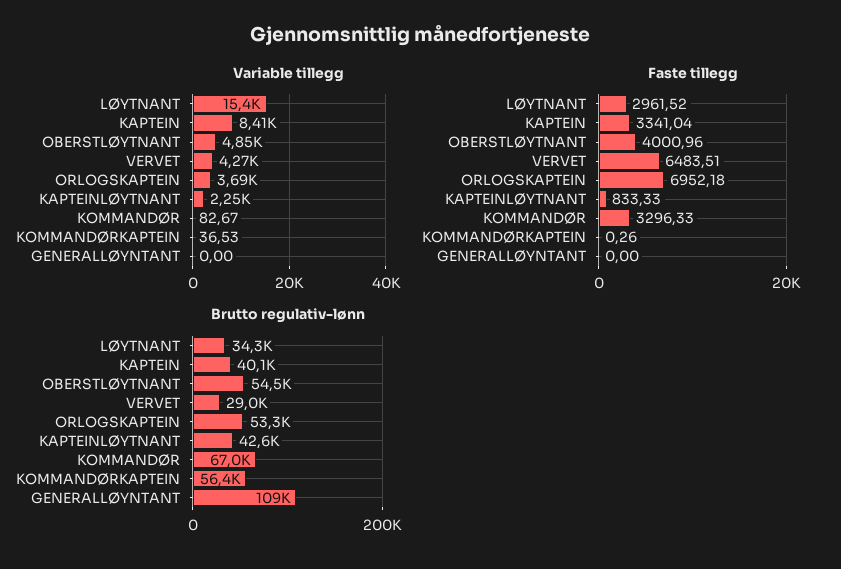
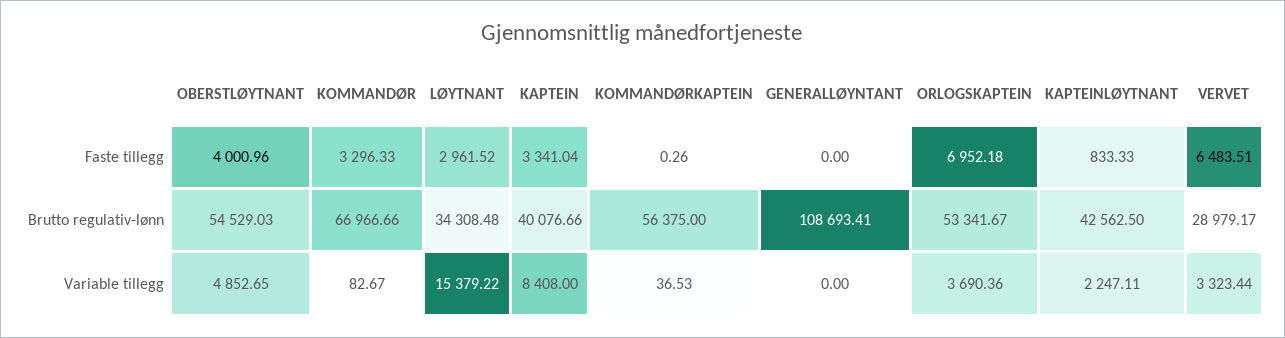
  {
    "Variable tillegg": {
      "LØYTNANT": 15379.22,
      "KAPTEIN": 8408,
      "OBERSTLØYTNANT": 4852.65,
-     "VERVET": 4270,
+     "VERVET": 3323.44,
      "ORLOGSKAPTEIN": 3690.36,
      "KAPTEINLØYTNANT": 2247.11,
      "KOMMANDØR": 82.67,
      "KOMMANDØRKAPTEIN": 36.53,
      "GENERALLØYNTANT": 0
    },
    "Faste tillegg": {
      "LØYTNANT": 2961.52,
      "KAPTEIN": 3341.04,
      "OBERSTLØYTNANT": 4000.96,
      "VERVET": 6483.51,
      "ORLOGSKAPTEIN": 6952.18,
      "KAPTEINLØYTNANT": 833.33,
      "KOMMANDØR": 3296.33,
      "KOMMANDØRKAPTEIN": 0.26,
      "GENERALLØYNTANT": 0
    },
    "Brutto regulativ-lønn": {
      "LØYTNANT": 34308.48,
      "KAPTEIN": 40076.66,
      "OBERSTLØYTNANT": 54529.03,
      "VERVET": 28979.17,
      "ORLOGSKAPTEIN": 53341.67,
      "KAPTEINLØYTNANT": 42562.5,
      "KOMMANDØR": 66966.66,
      "KOMMANDØRKAPTEIN": 56375,
      "GENERALLØYNTANT": 108693.41
    }
  }

